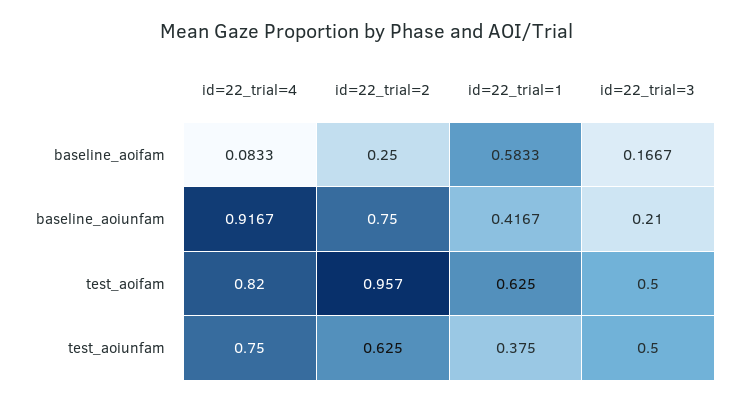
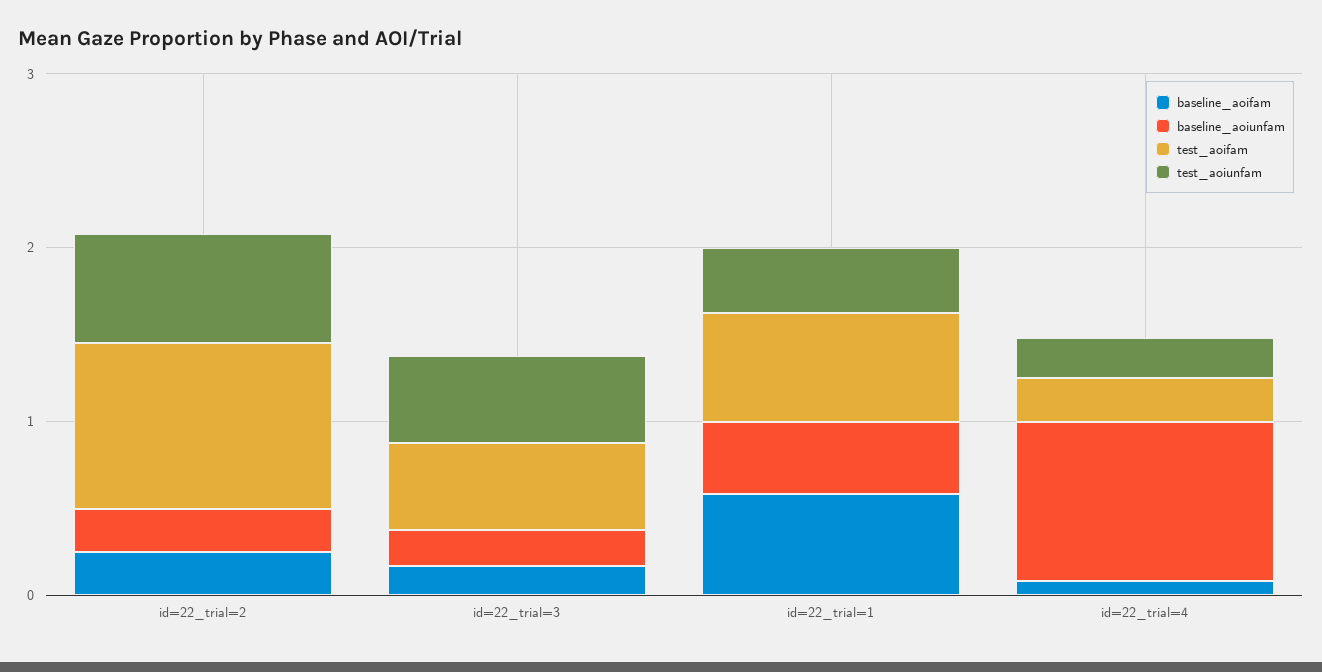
  {
    "baseline_aoifam": {
      "id=22_trial=4": 0.0833,
      "id=22_trial=2": 0.25,
      "id=22_trial=1": 0.5833,
      "id=22_trial=3": 0.1667
    },
    "baseline_aoiunfam": {
      "id=22_trial=4": 0.9167,
-     "id=22_trial=2": 0.75,
+     "id=22_trial=2": 0.2,
      "id=22_trial=1": 0.4167,
      "id=22_trial=3": 0.21
    },
    "test_aoifam": {
-     "id=22_trial=4": 0.82,
+     "id=22_trial=4": 0.2,
      "id=22_trial=2": 0.957,
      "id=22_trial=1": 0.625,
      "id=22_trial=3": 0.5
    },
    "test_aoiunfam": {
-     "id=22_trial=4": 0.75,
+     "id=22_trial=4": 0.2,
      "id=22_trial=2": 0.625,
      "id=22_trial=1": 0.375,
      "id=22_trial=3": 0.5
    }
  }

